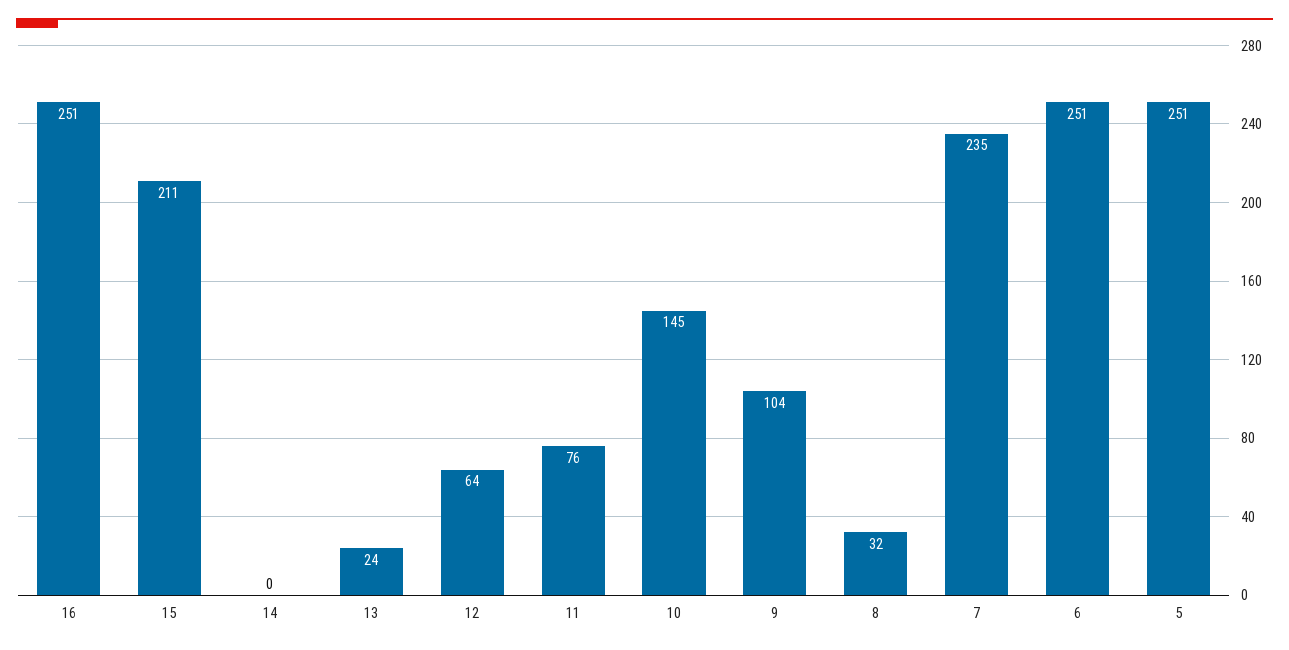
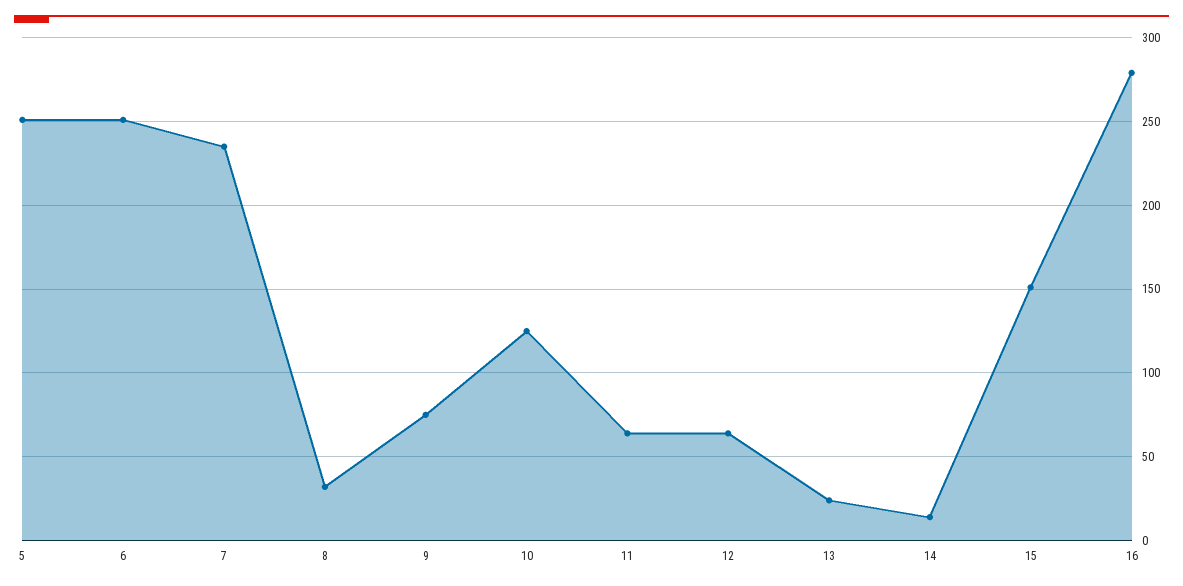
  {
-   "16": 251,
+   "16": 280,
-   "15": 211,
+   "15": 150,
-   "14": 0,
+   "14": 15,
    "13": 24,
    "12": 64,
-   "11": 76,
+   "11": 65,
-   "10": 145,
+   "10": 125,
-   "9": 104,
+   "9": 75,
    "8": 32,
    "7": 235,
    "6": 251,
    "5": 251
  }

